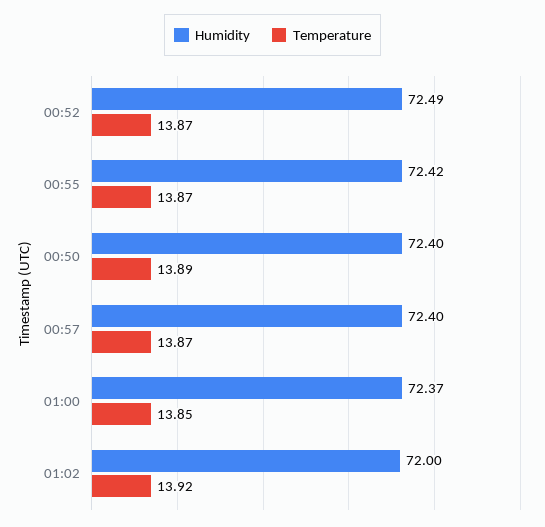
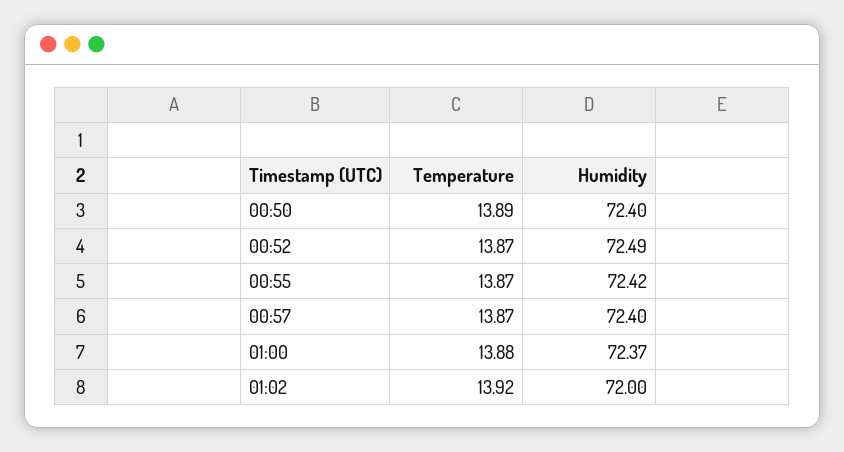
  {
    "Humidity": {
      "00:52": 72.49,
      "00:55": 72.42,
      "00:50": 72.4,
      "00:57": 72.4,
      "01:00": 72.37,
      "01:02": 72
    },
    "Temperature": {
      "00:52": 13.87,
      "00:55": 13.87,
      "00:50": 13.89,
      "00:57": 13.87,
-     "01:00": 13.85,
+     "01:00": 13.88,
      "01:02": 13.92
    }
  }

